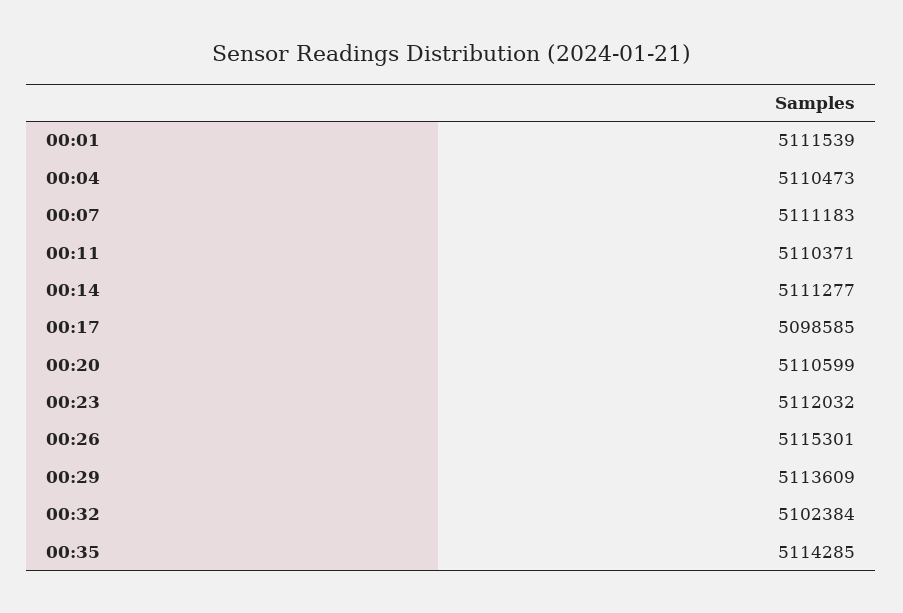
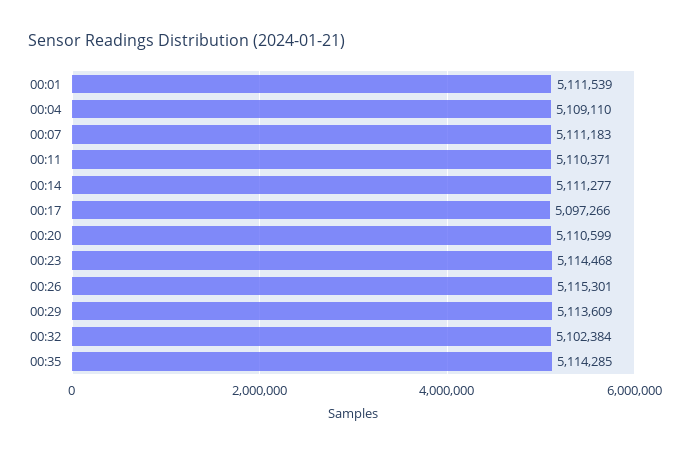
  {
    "00:01": 5111539,
-   "00:04": 5110473,
+   "00:04": 5109110,
    "00:07": 5111183,
    "00:11": 5110371,
    "00:14": 5111277,
-   "00:17": 5098585,
+   "00:17": 5097266,
    "00:20": 5110599,
-   "00:23": 5112032,
+   "00:23": 5114468,
    "00:26": 5115301,
    "00:29": 5113609,
    "00:32": 5102384,
    "00:35": 5114285
  }

